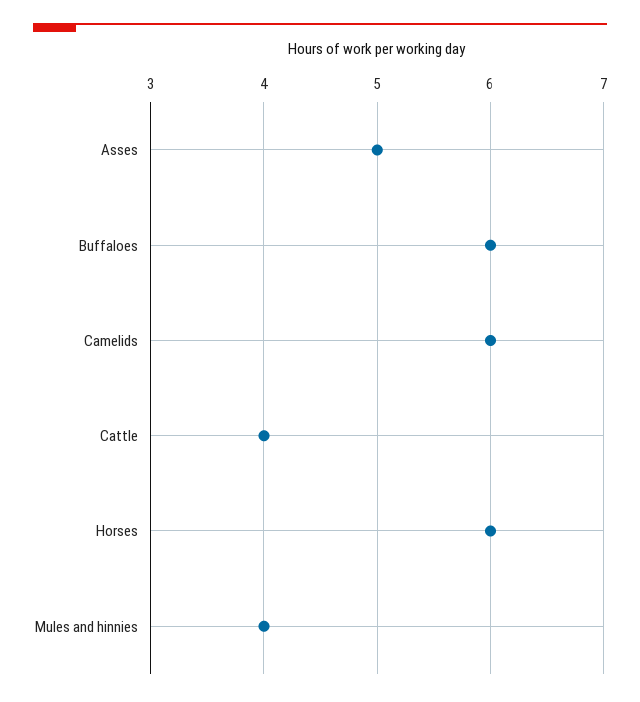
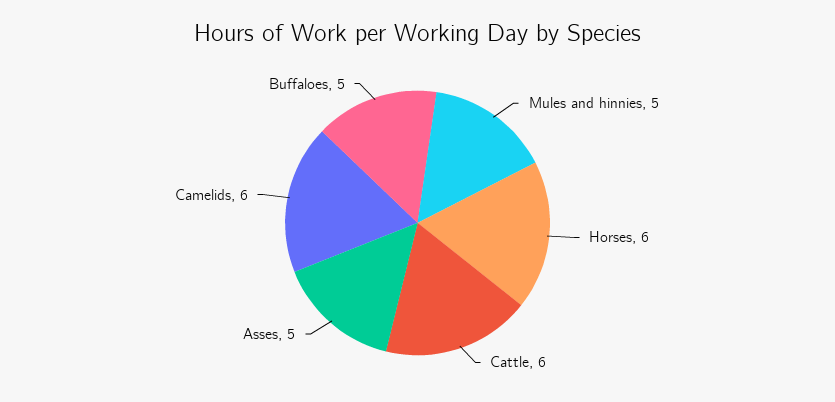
  {
    "Asses": 5,
-   "Buffaloes": 6,
+   "Buffaloes": 5,
    "Camelids": 6,
-   "Cattle": 4,
+   "Cattle": 6,
    "Horses": 6,
-   "Mules and hinnies": 4
+   "Mules and hinnies": 5
  }

